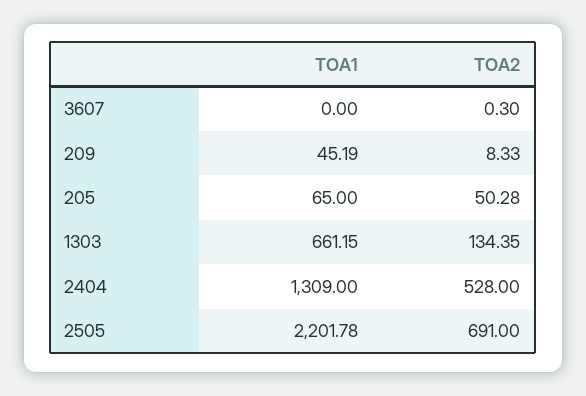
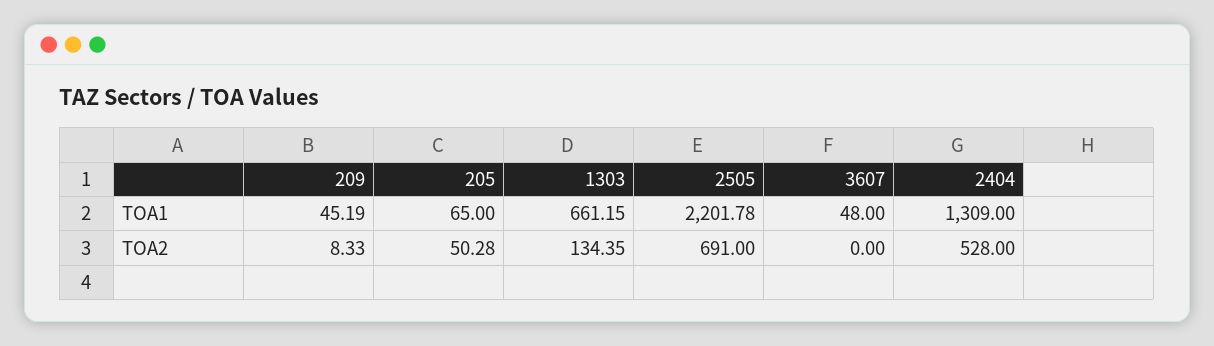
  {
    "TOA1": {
-     "3607": 0,
+     "3607": 48,
      "209": 45.19,
      "205": 65,
      "1303": 661.15,
      "2404": 1309,
      "2505": 2201.78
    },
    "TOA2": {
-     "3607": 0.3,
+     "3607": 0,
      "209": 8.33,
      "205": 50.28,
      "1303": 134.35,
      "2404": 528,
      "2505": 691
    }
  }

